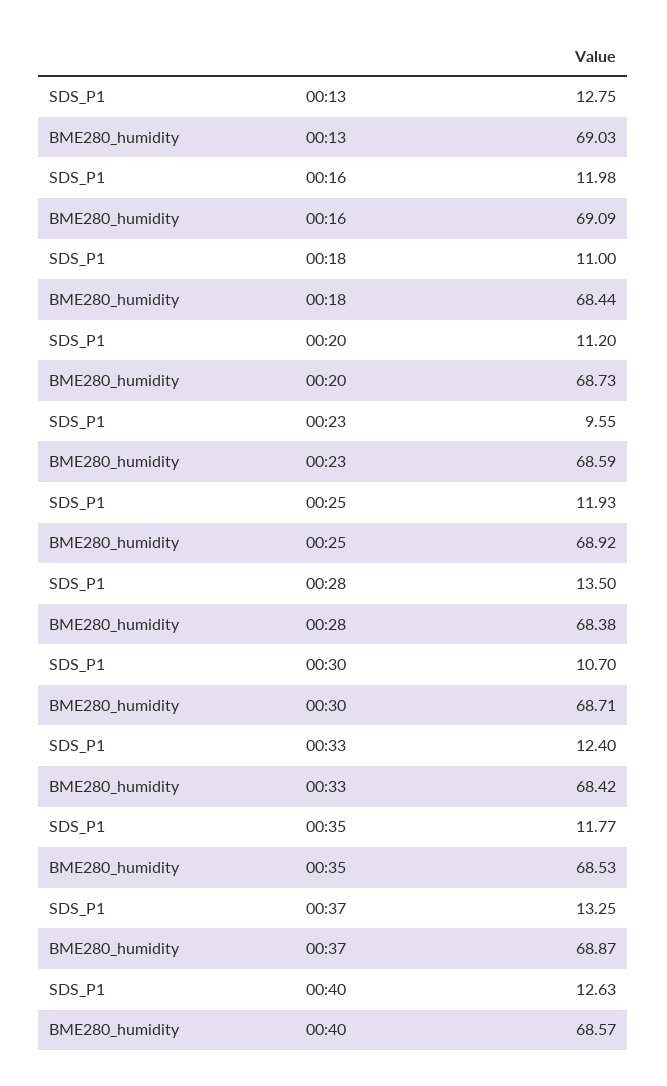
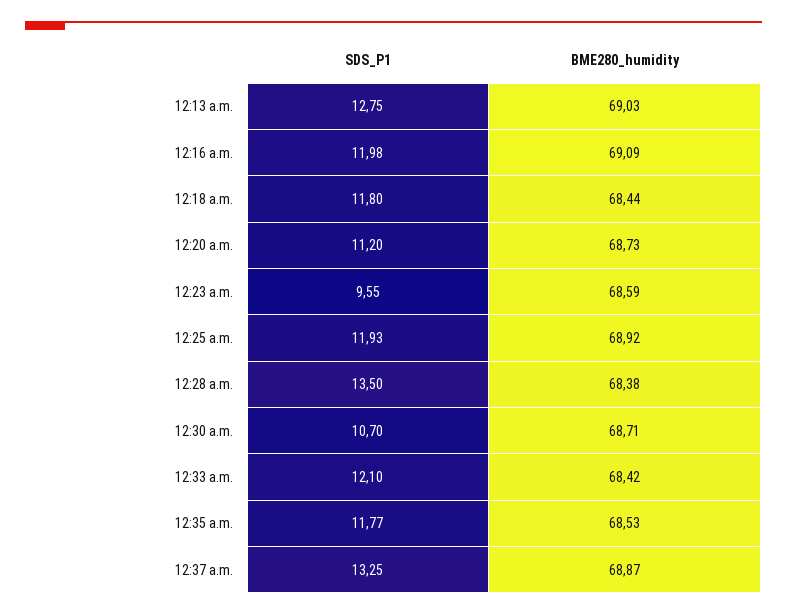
  {
    "SDS_P1": {
      "00:13": 12.75,
      "00:16": 11.98,
-     "00:18": 11,
+     "00:18": 11.8,
      "00:20": 11.2,
      "00:23": 9.55,
      "00:25": 11.93,
      "00:28": 13.5,
      "00:30": 10.7,
-     "00:33": 12.4,
+     "00:33": 12.1,
      "00:35": 11.77,
-     "00:37": 13.25,
+     "00:37": 13.25
-     "00:40": 12.63
    },
    "BME280_humidity": {
      "00:13": 69.03,
      "00:16": 69.09,
      "00:18": 68.44,
      "00:20": 68.73,
      "00:23": 68.59,
      "00:25": 68.92,
      "00:28": 68.38,
      "00:30": 68.71,
      "00:33": 68.42,
      "00:35": 68.53,
-     "00:37": 68.87,
+     "00:37": 68.87
-     "00:40": 68.57
    }
  }

